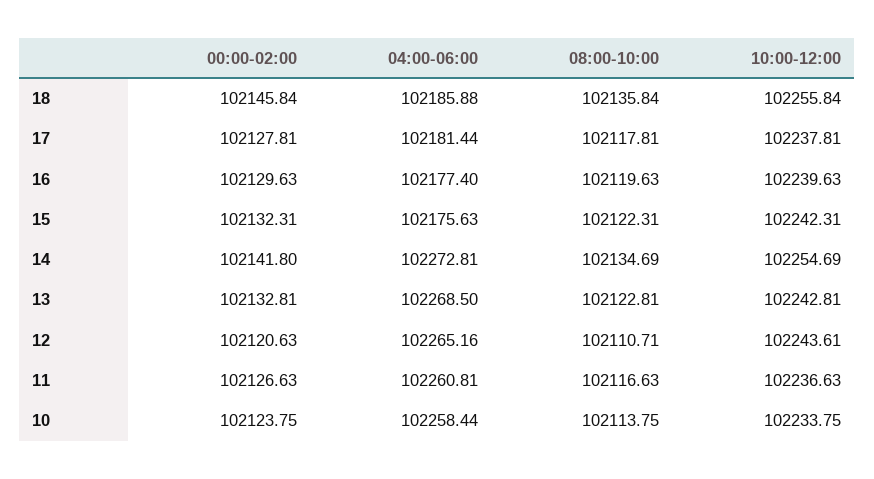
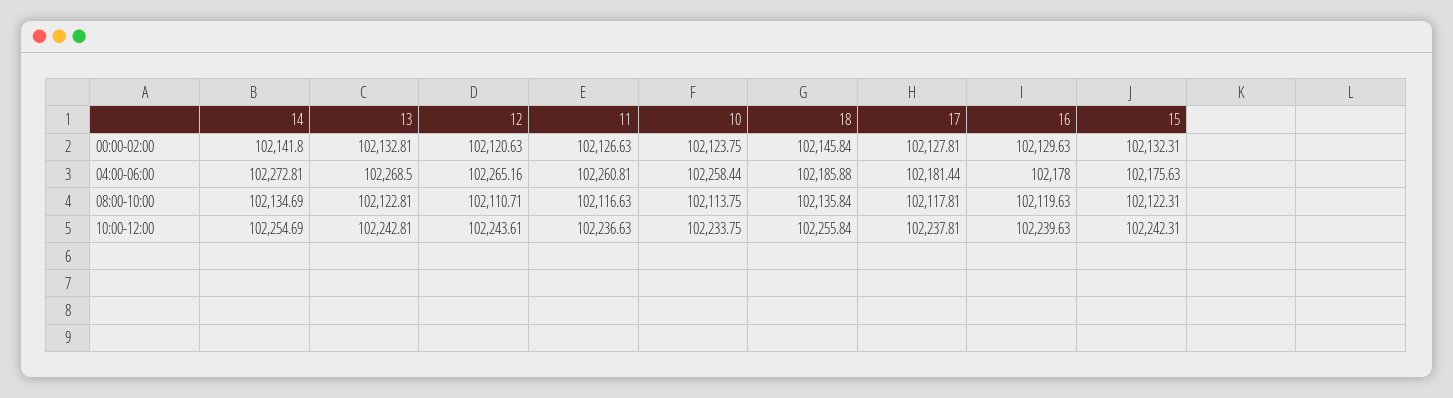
  {
    "00:00-02:00": {
      "18": 102145.84,
      "17": 102127.81,
      "16": 102129.63,
      "15": 102132.31,
      "14": 102141.8,
      "13": 102132.81,
      "12": 102120.63,
      "11": 102126.63,
      "10": 102123.75
    },
    "04:00-06:00": {
      "18": 102185.88,
      "17": 102181.44,
-     "16": 102177.4,
+     "16": 102178,
      "15": 102175.63,
      "14": 102272.81,
      "13": 102268.5,
      "12": 102265.16,
      "11": 102260.81,
      "10": 102258.44
    },
    "08:00-10:00": {
      "18": 102135.84,
      "17": 102117.81,
      "16": 102119.63,
      "15": 102122.31,
      "14": 102134.69,
      "13": 102122.81,
      "12": 102110.71,
      "11": 102116.63,
      "10": 102113.75
    },
    "10:00-12:00": {
      "18": 102255.84,
      "17": 102237.81,
      "16": 102239.63,
      "15": 102242.31,
      "14": 102254.69,
      "13": 102242.81,
      "12": 102243.61,
      "11": 102236.63,
      "10": 102233.75
    }
  }

